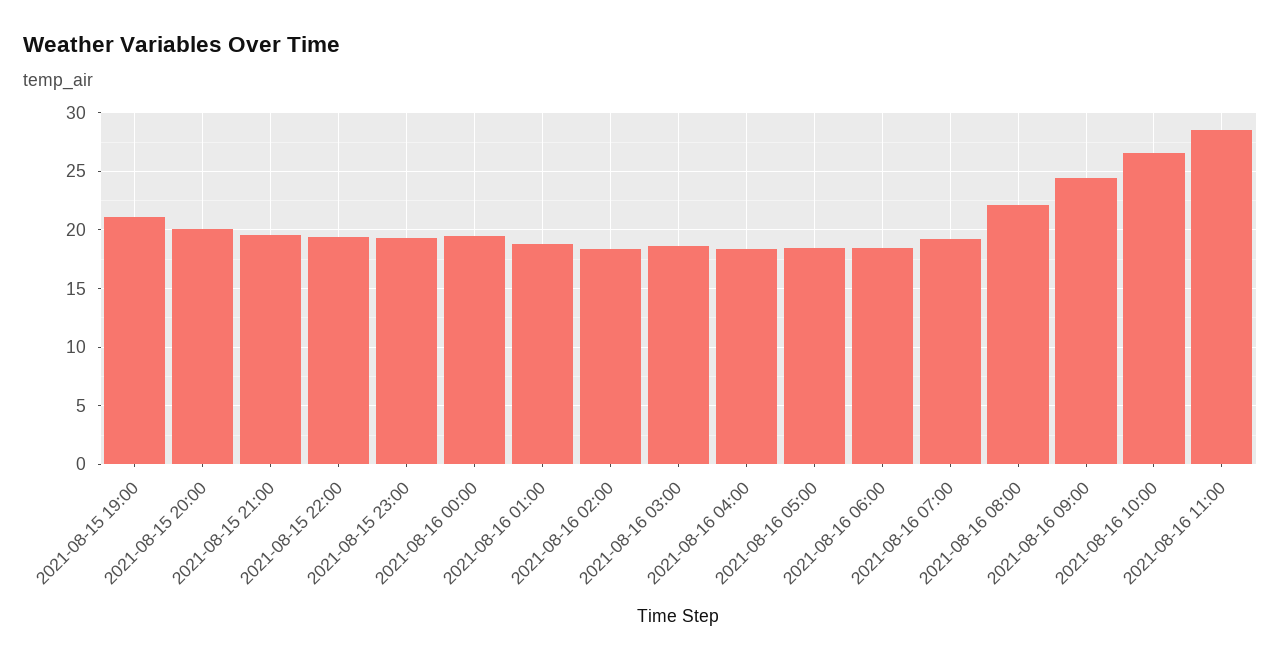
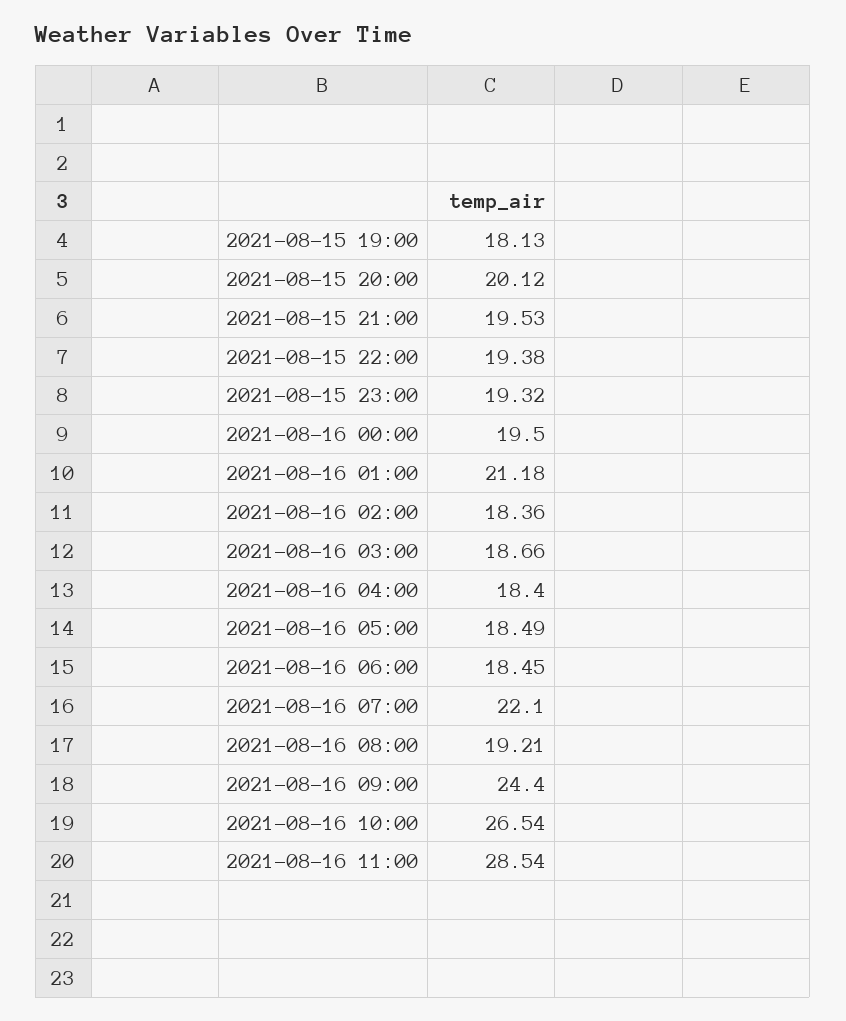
  {
-   "2021-08-15 19:00": 21,
+   "2021-08-15 19:00": 18.13,
    "2021-08-15 20:00": 20.12,
    "2021-08-15 21:00": 19.53,
    "2021-08-15 22:00": 19.38,
    "2021-08-15 23:00": 19.32,
    "2021-08-16 00:00": 19.5,
-   "2021-08-16 01:00": 19,
+   "2021-08-16 01:00": 21.18,
    "2021-08-16 02:00": 18.36,
    "2021-08-16 03:00": 18.66,
    "2021-08-16 04:00": 18.4,
    "2021-08-16 05:00": 18.49,
    "2021-08-16 06:00": 18.45,
-   "2021-08-16 07:00": 19,
+   "2021-08-16 07:00": 22.1,
-   "2021-08-16 08:00": 22,
+   "2021-08-16 08:00": 19.21,
    "2021-08-16 09:00": 24.4,
    "2021-08-16 10:00": 26.54,
    "2021-08-16 11:00": 28.54
  }

